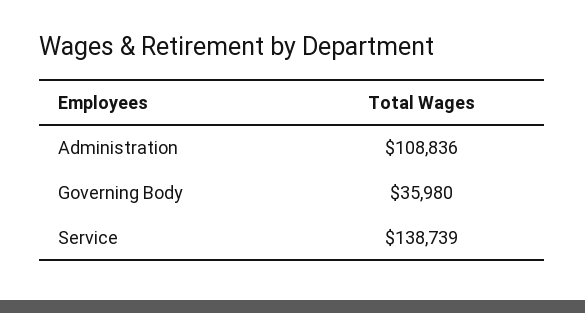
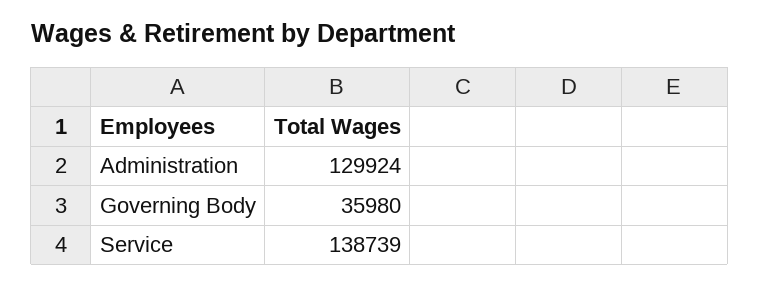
  {
-   "Administration": 108836,
+   "Administration": 129924,
    "Governing Body": 35980,
    "Service": 138739
  }

